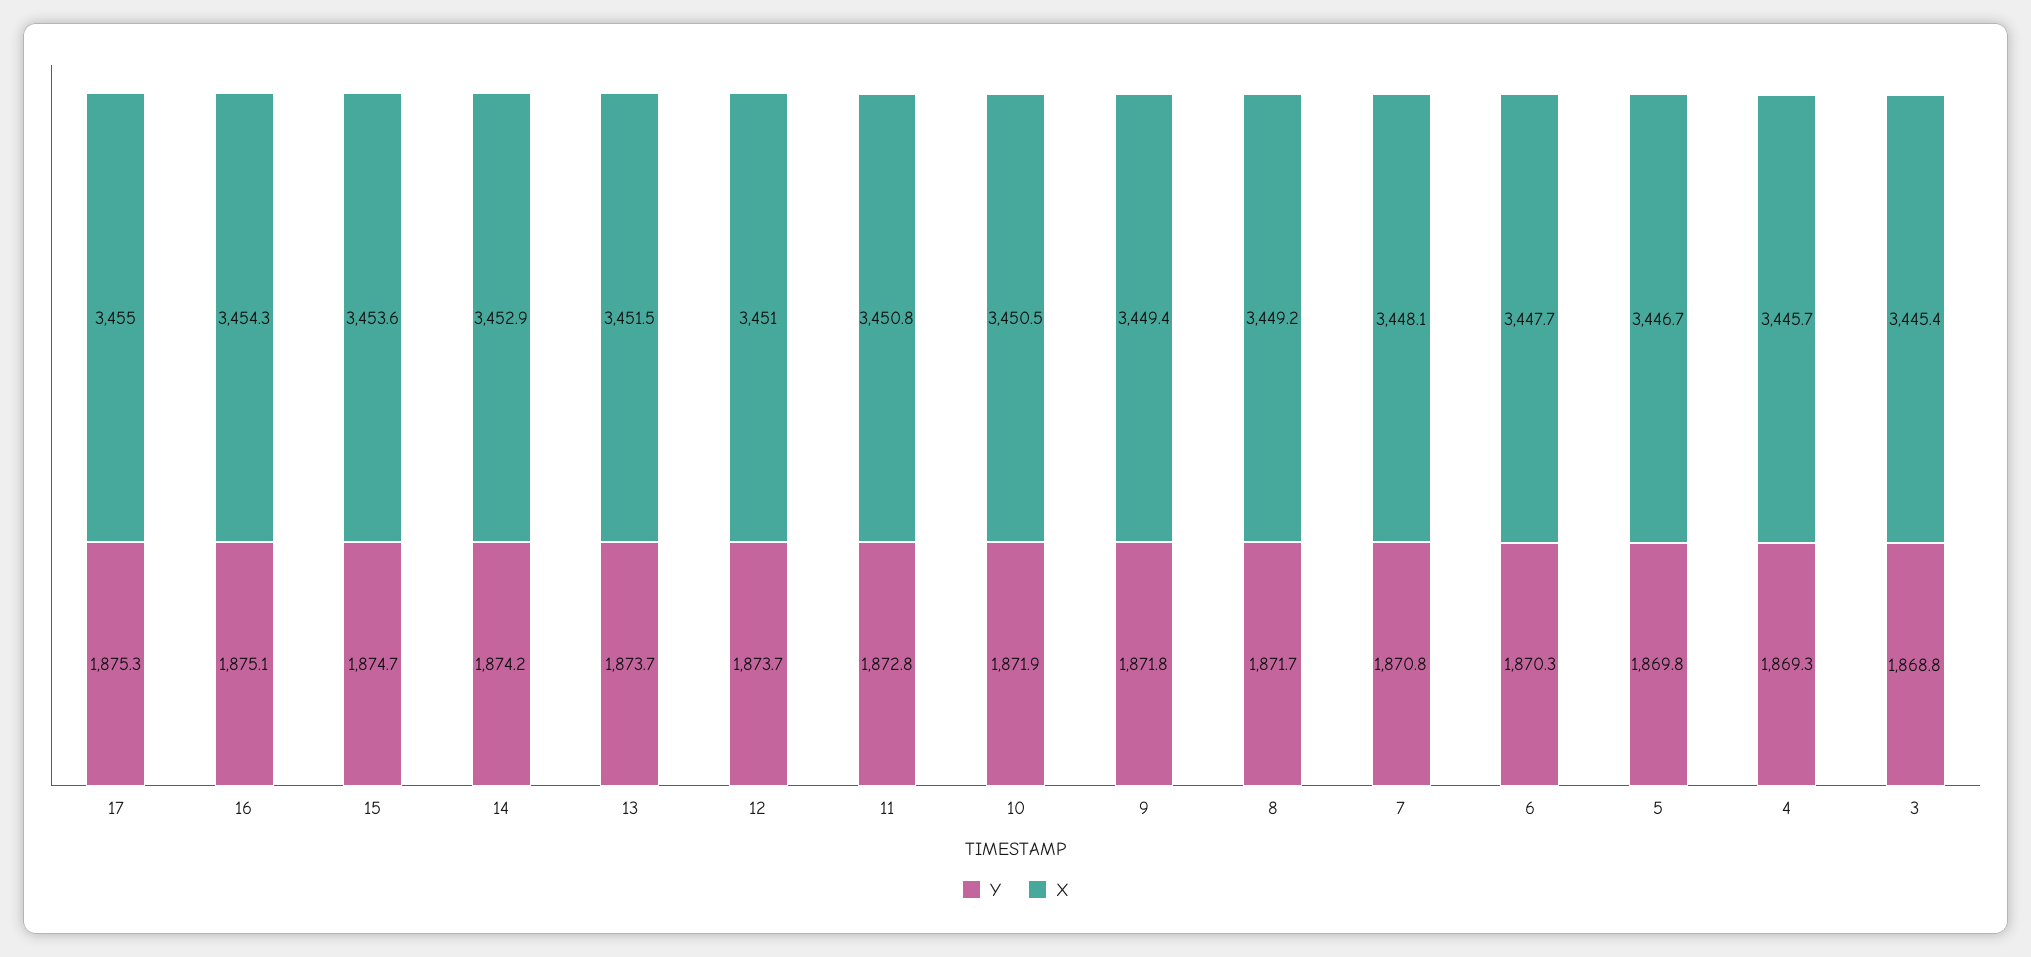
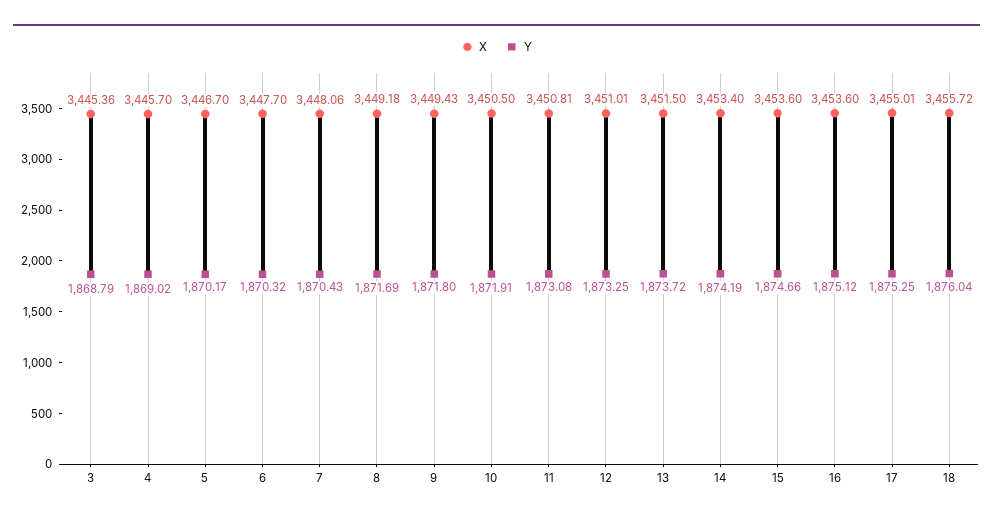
  {
    "Y": {
      "17": 1875.25,
      "16": 1875.12,
      "15": 1874.66,
      "14": 1874.19,
      "13": 1873.72,
-     "12": 1873.7,
+     "12": 1873.25,
-     "11": 1872.8,
+     "11": 1873.08,
      "10": 1871.91,
      "9": 1871.8,
      "8": 1871.69,
-     "7": 1870.8,
+     "7": 1870.43,
      "6": 1870.32,
-     "5": 1869.8,
+     "5": 1870.17,
-     "4": 1869.3,
+     "4": 1869.02,
-     "3": 1868.79
+     "3": 1868.79,
+     "18": 1876.04
    },
    "X": {
      "17": 3455.01,
-     "16": 3454.3,
+     "16": 3453.6,
      "15": 3453.6,
-     "14": 3452.9,
+     "14": 3453.4,
      "13": 3451.5,
      "12": 3451.01,
      "11": 3450.81,
      "10": 3450.5,
      "9": 3449.43,
      "8": 3449.18,
      "7": 3448.06,
      "6": 3447.7,
      "5": 3446.7,
      "4": 3445.7,
-     "3": 3445.36
+     "3": 3445.36,
+     "18": 3455.72
    }
  }

